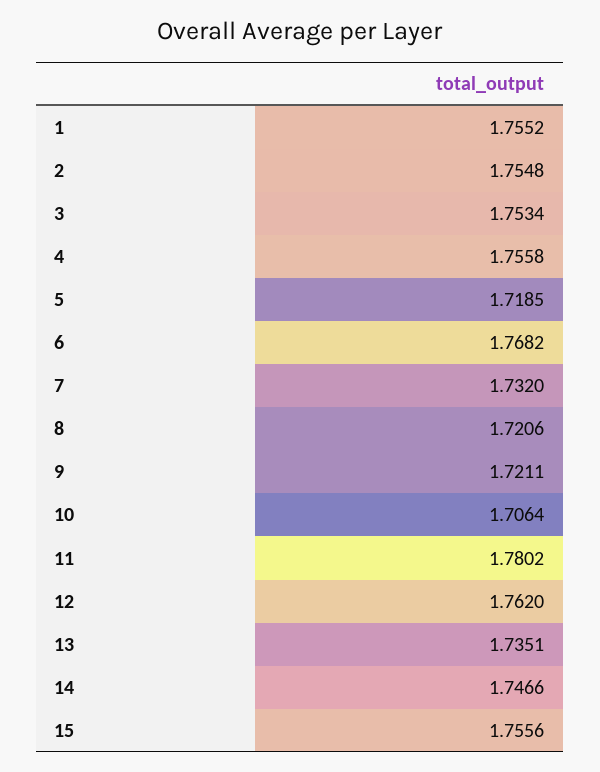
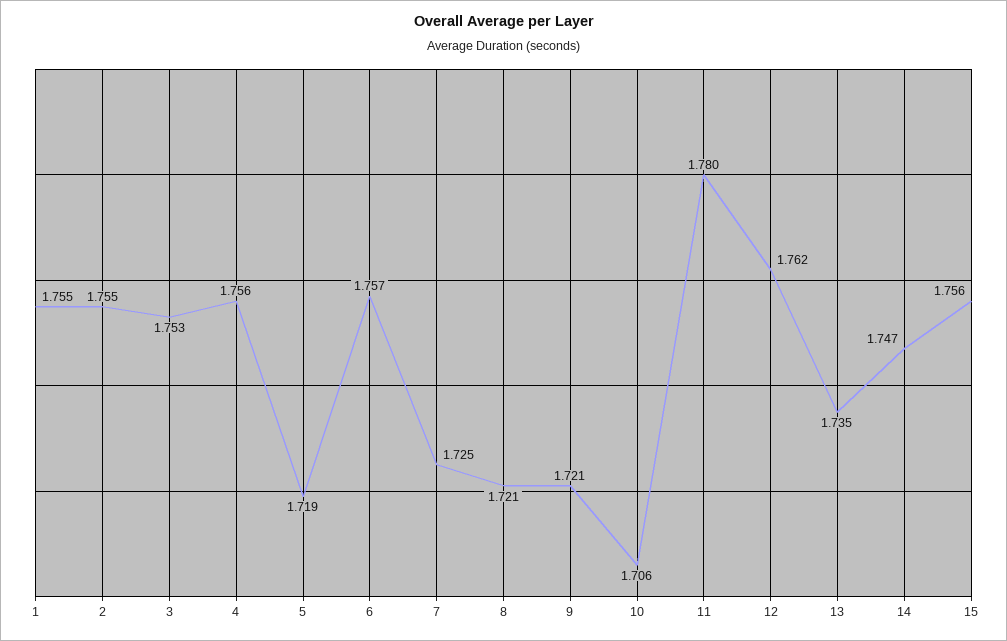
  {
    "1": 1.7552,
    "2": 1.7548,
    "3": 1.7534,
    "4": 1.7558,
    "5": 1.7185,
-   "6": 1.7682,
+   "6": 1.757,
-   "7": 1.732,
+   "7": 1.725,
    "8": 1.7206,
    "9": 1.7211,
    "10": 1.7064,
    "11": 1.7802,
    "12": 1.762,
    "13": 1.7351,
    "14": 1.7466,
    "15": 1.7556
  }

